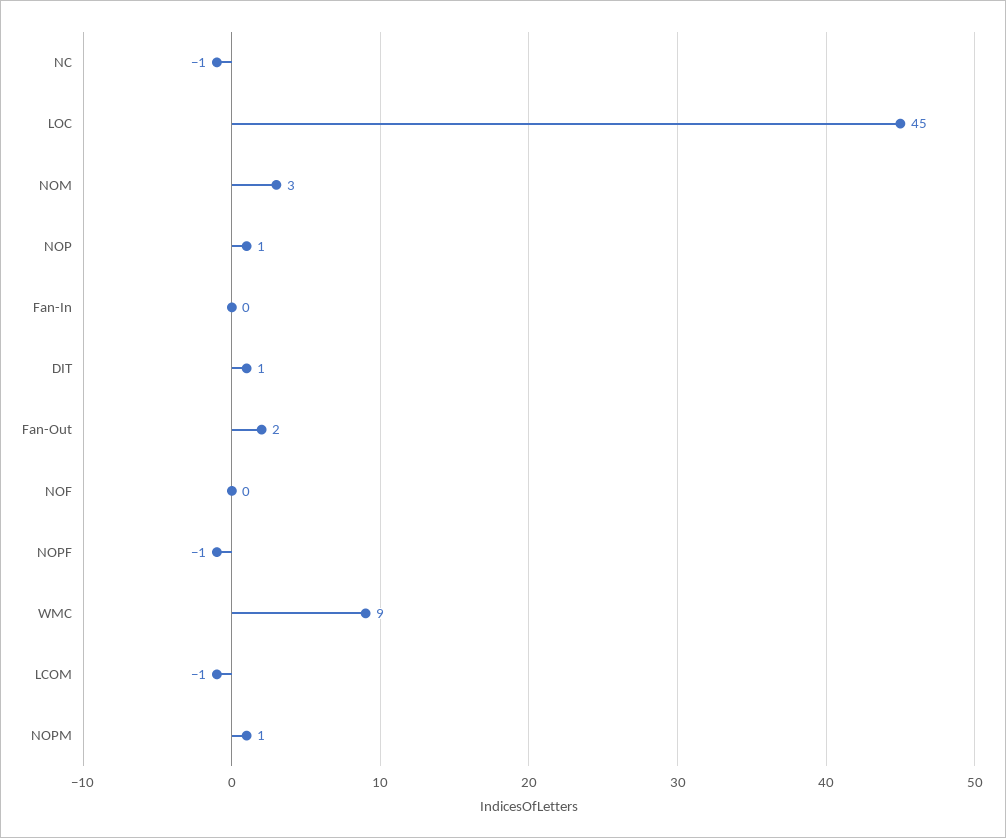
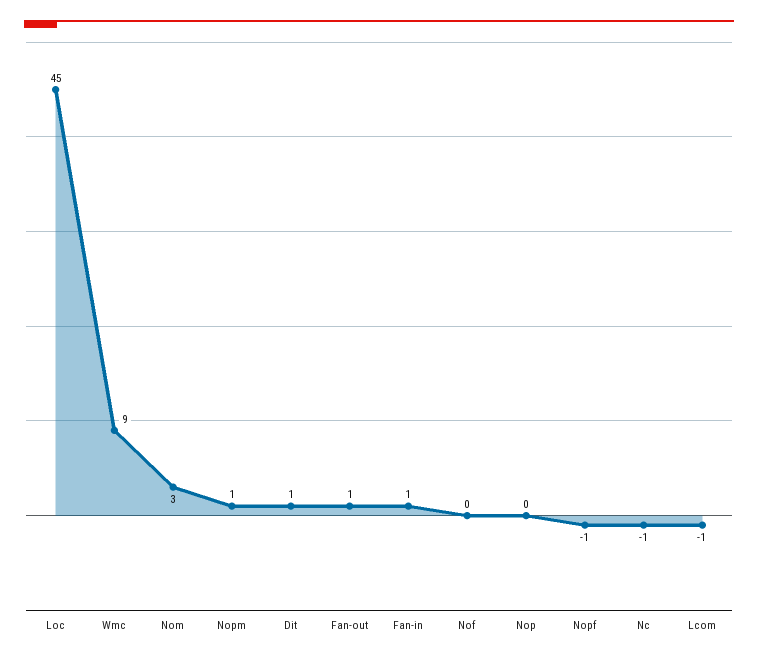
  {
    "NC": -1,
    "LOC": 45,
    "NOM": 3,
-   "NOP": 1,
+   "NOP": 0,
-   "Fan-In": 0,
+   "Fan-In": 1,
    "DIT": 1,
-   "Fan-Out": 2,
+   "Fan-Out": 1,
    "NOF": 0,
    "NOPF": -1,
    "WMC": 9,
    "LCOM": -1,
    "NOPM": 1
  }

